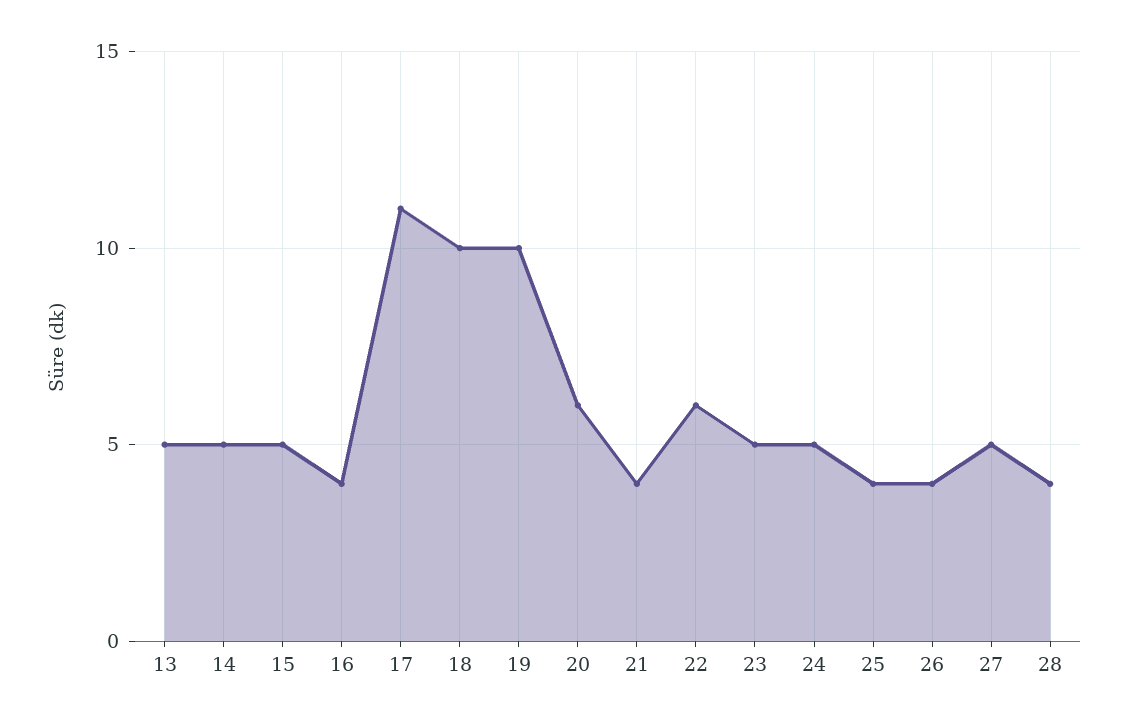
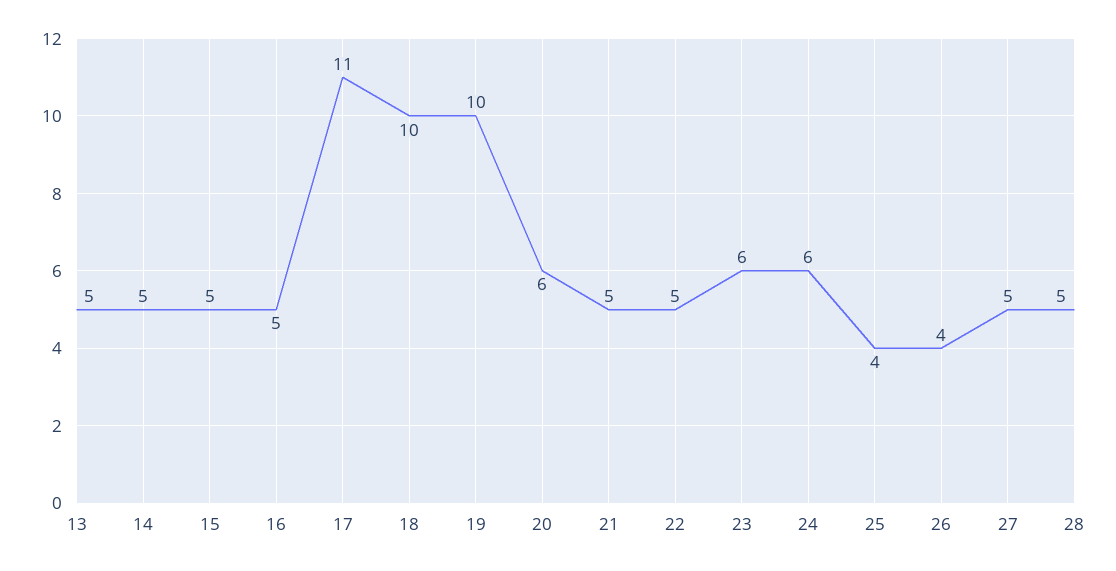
  {
    "13": 5,
    "14": 5,
    "15": 5,
-   "16": 4,
+   "16": 5,
    "17": 11,
    "18": 10,
    "19": 10,
    "20": 6,
-   "21": 4,
+   "21": 5,
-   "22": 6,
+   "22": 5,
-   "23": 5,
+   "23": 6,
-   "24": 5,
+   "24": 6,
    "25": 4,
    "26": 4,
    "27": 5,
-   "28": 4
+   "28": 5
  }

